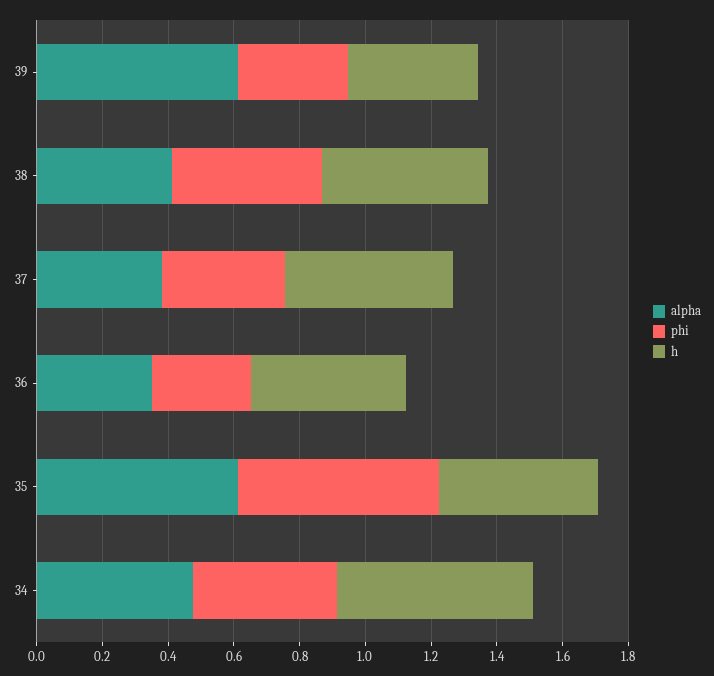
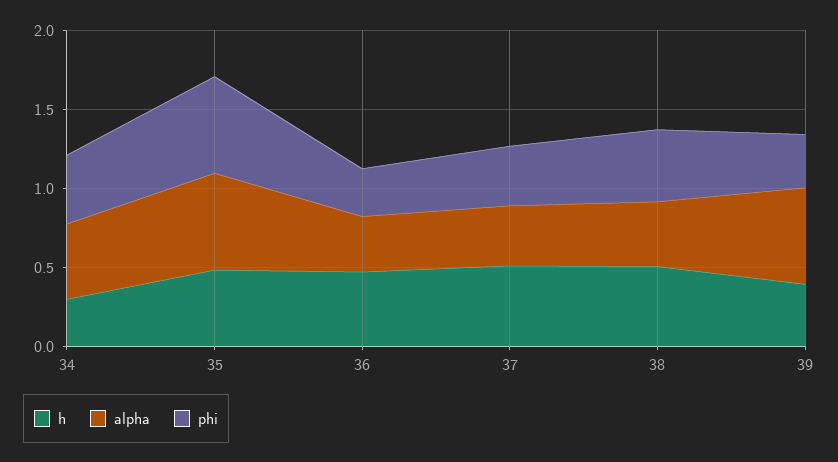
  {
    "alpha": {
      "39": 0.6,
      "38": 0.4,
      "37": 0.4,
      "36": 0.35,
      "35": 0.6,
      "34": 0.5
    },
    "phi": {
      "39": 0.35,
      "38": 0.45,
      "37": 0.4,
      "36": 0.3,
      "35": 0.6,
      "34": 0.45
    },
    "h": {
      "39": 0.4,
      "38": 0.5,
      "37": 0.5,
      "36": 0.45,
      "35": 0.5,
-     "34": 0.6
+     "34": 0.3
    }
  }

